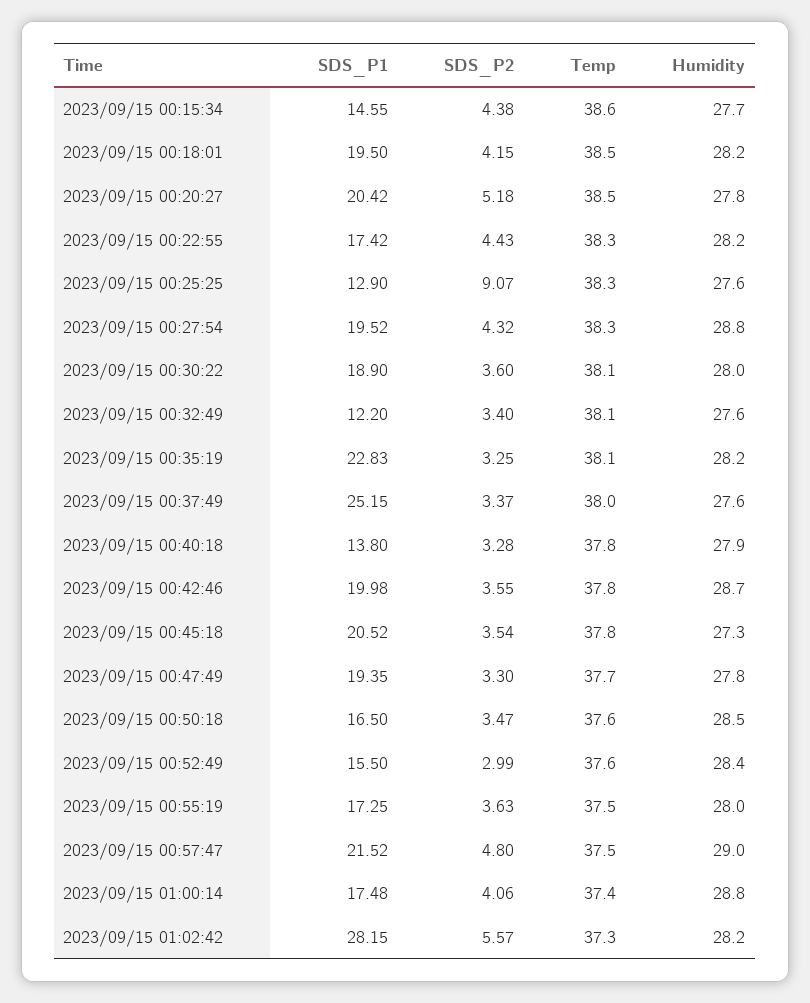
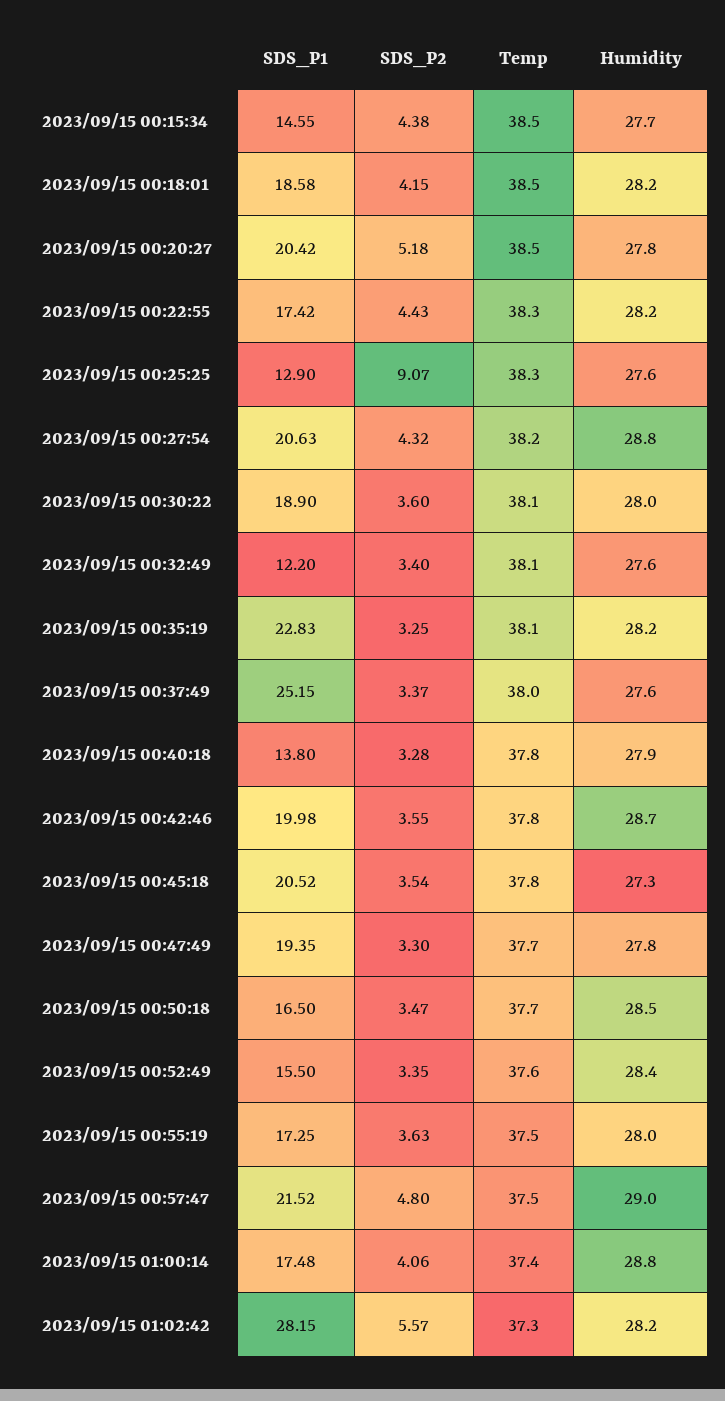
  {
    "SDS_P1": {
      "2023/09/15 00:15:34": 14.55,
-     "2023/09/15 00:18:01": 19.5,
+     "2023/09/15 00:18:01": 18.58,
      "2023/09/15 00:20:27": 20.42,
      "2023/09/15 00:22:55": 17.42,
      "2023/09/15 00:25:25": 12.9,
-     "2023/09/15 00:27:54": 19.52,
+     "2023/09/15 00:27:54": 20.63,
      "2023/09/15 00:30:22": 18.9,
      "2023/09/15 00:32:49": 12.2,
      "2023/09/15 00:35:19": 22.83,
      "2023/09/15 00:37:49": 25.15,
      "2023/09/15 00:40:18": 13.8,
      "2023/09/15 00:42:46": 19.98,
      "2023/09/15 00:45:18": 20.52,
      "2023/09/15 00:47:49": 19.35,
      "2023/09/15 00:50:18": 16.5,
      "2023/09/15 00:52:49": 15.5,
      "2023/09/15 00:55:19": 17.25,
      "2023/09/15 00:57:47": 21.52,
      "2023/09/15 01:00:14": 17.48,
      "2023/09/15 01:02:42": 28.15
    },
    "SDS_P2": {
      "2023/09/15 00:15:34": 4.38,
      "2023/09/15 00:18:01": 4.15,
      "2023/09/15 00:20:27": 5.18,
      "2023/09/15 00:22:55": 4.43,
      "2023/09/15 00:25:25": 9.07,
      "2023/09/15 00:27:54": 4.32,
      "2023/09/15 00:30:22": 3.6,
      "2023/09/15 00:32:49": 3.4,
      "2023/09/15 00:35:19": 3.25,
      "2023/09/15 00:37:49": 3.37,
      "2023/09/15 00:40:18": 3.28,
      "2023/09/15 00:42:46": 3.55,
      "2023/09/15 00:45:18": 3.54,
      "2023/09/15 00:47:49": 3.3,
      "2023/09/15 00:50:18": 3.47,
-     "2023/09/15 00:52:49": 2.99,
+     "2023/09/15 00:52:49": 3.35,
      "2023/09/15 00:55:19": 3.63,
      "2023/09/15 00:57:47": 4.8,
      "2023/09/15 01:00:14": 4.06,
      "2023/09/15 01:02:42": 5.57
    },
    "Temp": {
-     "2023/09/15 00:15:34": 38.6,
+     "2023/09/15 00:15:34": 38.5,
      "2023/09/15 00:18:01": 38.5,
      "2023/09/15 00:20:27": 38.5,
      "2023/09/15 00:22:55": 38.3,
      "2023/09/15 00:25:25": 38.3,
-     "2023/09/15 00:27:54": 38.3,
+     "2023/09/15 00:27:54": 38.2,
      "2023/09/15 00:30:22": 38.1,
      "2023/09/15 00:32:49": 38.1,
      "2023/09/15 00:35:19": 38.1,
      "2023/09/15 00:37:49": 38,
      "2023/09/15 00:40:18": 37.8,
      "2023/09/15 00:42:46": 37.8,
      "2023/09/15 00:45:18": 37.8,
      "2023/09/15 00:47:49": 37.7,
-     "2023/09/15 00:50:18": 37.6,
+     "2023/09/15 00:50:18": 37.7,
      "2023/09/15 00:52:49": 37.6,
      "2023/09/15 00:55:19": 37.5,
      "2023/09/15 00:57:47": 37.5,
      "2023/09/15 01:00:14": 37.4,
      "2023/09/15 01:02:42": 37.3
    },
    "Humidity": {
      "2023/09/15 00:15:34": 27.7,
      "2023/09/15 00:18:01": 28.2,
      "2023/09/15 00:20:27": 27.8,
      "2023/09/15 00:22:55": 28.2,
      "2023/09/15 00:25:25": 27.6,
      "2023/09/15 00:27:54": 28.8,
      "2023/09/15 00:30:22": 28,
      "2023/09/15 00:32:49": 27.6,
      "2023/09/15 00:35:19": 28.2,
      "2023/09/15 00:37:49": 27.6,
      "2023/09/15 00:40:18": 27.9,
      "2023/09/15 00:42:46": 28.7,
      "2023/09/15 00:45:18": 27.3,
      "2023/09/15 00:47:49": 27.8,
      "2023/09/15 00:50:18": 28.5,
      "2023/09/15 00:52:49": 28.4,
      "2023/09/15 00:55:19": 28,
      "2023/09/15 00:57:47": 29,
      "2023/09/15 01:00:14": 28.8,
      "2023/09/15 01:02:42": 28.2
    }
  }

